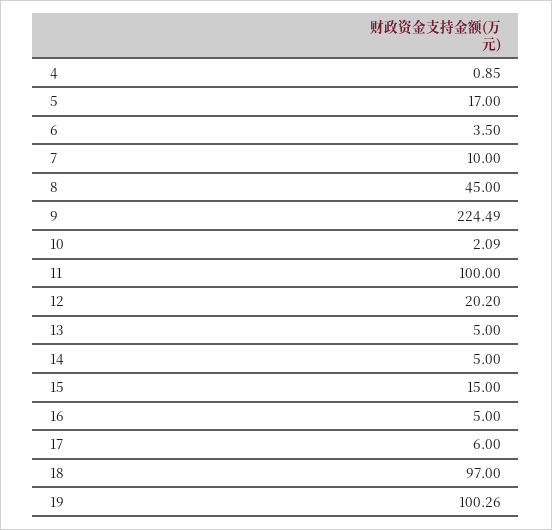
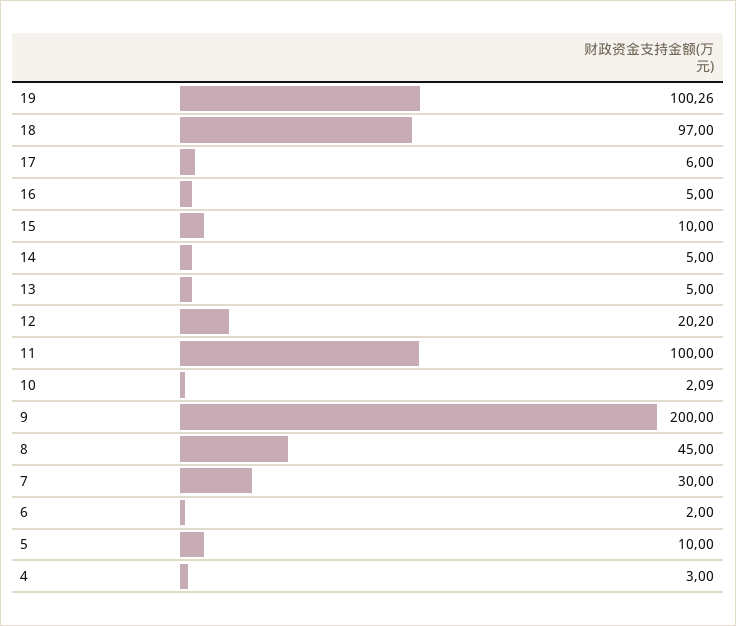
  {
-   "4": 0.85,
+   "4": 3,
-   "5": 17,
+   "5": 10,
-   "6": 3.5,
+   "6": 2,
-   "7": 10,
+   "7": 30,
    "8": 45,
-   "9": 224.49,
+   "9": 200,
    "10": 2.09,
    "11": 100,
    "12": 20.2,
    "13": 5,
    "14": 5,
-   "15": 15,
+   "15": 10,
    "16": 5,
    "17": 6,
    "18": 97,
    "19": 100.26
  }

